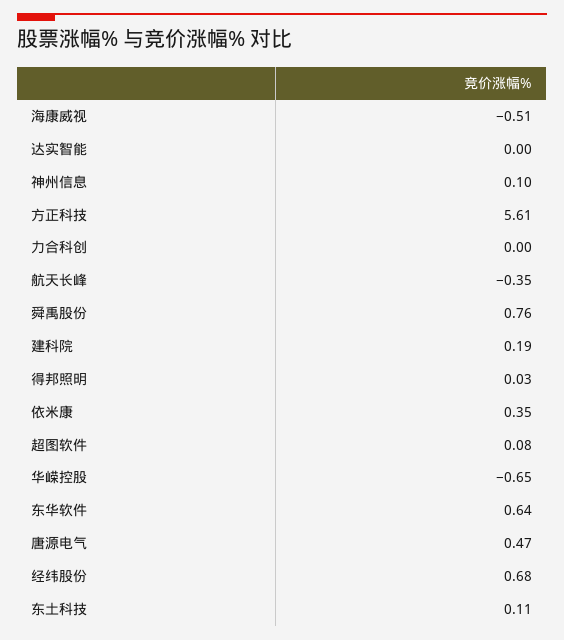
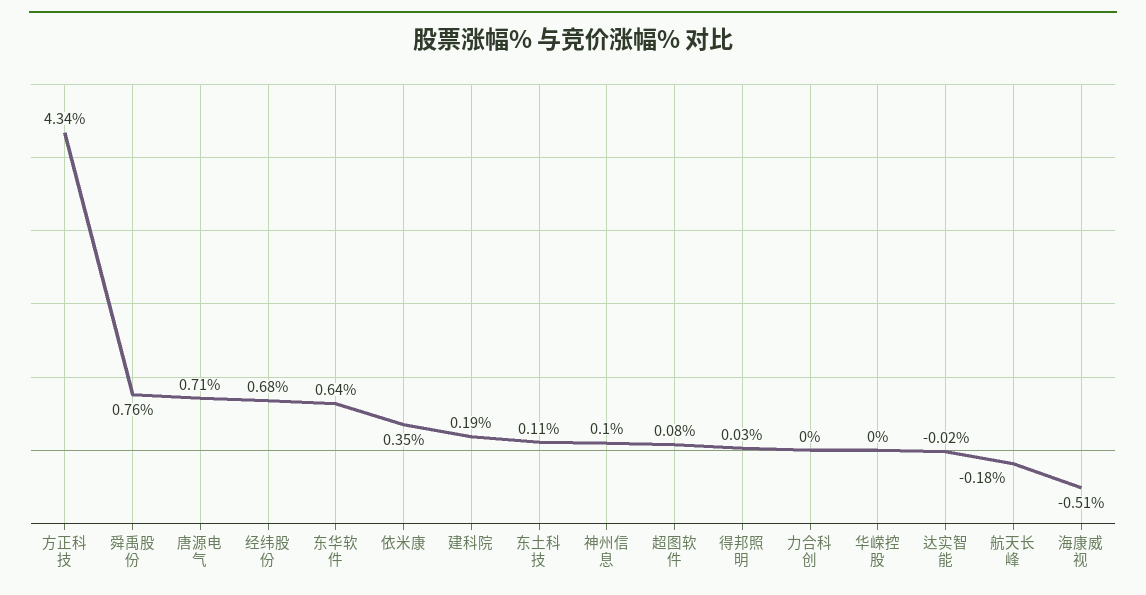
  {
    "海康威视": -0.51,
-   "达实智能": 0,
+   "达实智能": -0.02,
    "神州信息": 0.1,
-   "方正科技": 5.61,
+   "方正科技": 4.34,
    "力合科创": 0,
-   "航天长峰": -0.35,
+   "航天长峰": -0.18,
    "舜禹股份": 0.76,
    "建科院": 0.19,
    "得邦照明": 0.03,
    "依米康": 0.35,
    "超图软件": 0.08,
-   "华嵘控股": -0.65,
+   "华嵘控股": 0,
    "东华软件": 0.64,
-   "唐源电气": 0.47,
+   "唐源电气": 0.71,
    "经纬股份": 0.68,
    "东土科技": 0.11
  }

